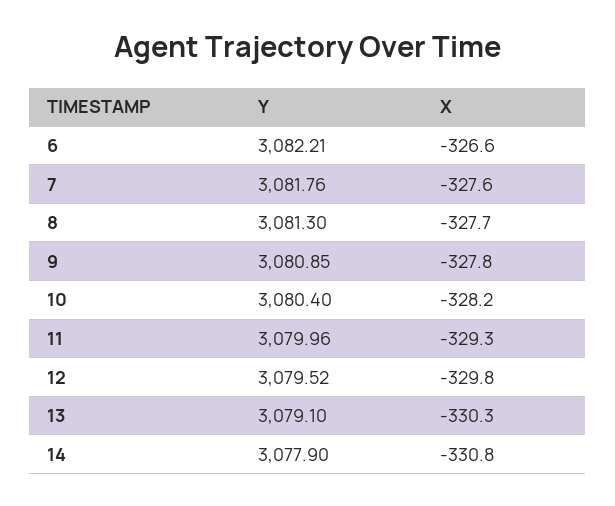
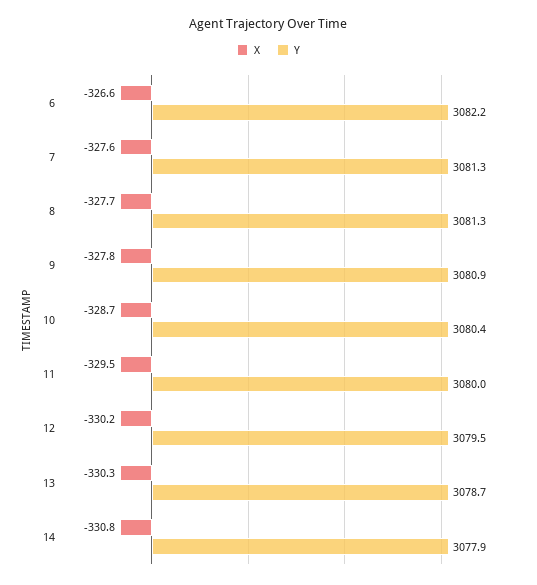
  {
    "Y": {
      "6": 3082.21,
-     "7": 3081.76,
+     "7": 3081.3,
      "8": 3081.3,
      "9": 3080.85,
      "10": 3080.4,
      "11": 3079.96,
      "12": 3079.52,
-     "13": 3079.1,
+     "13": 3078.7,
      "14": 3077.9
    },
    "X": {
      "6": -326.6,
      "7": -327.6,
      "8": -327.7,
      "9": -327.8,
-     "10": -328.2,
+     "10": -328.7,
-     "11": -329.3,
+     "11": -329.5,
-     "12": -329.8,
+     "12": -330.2,
      "13": -330.3,
      "14": -330.8
    }
  }

